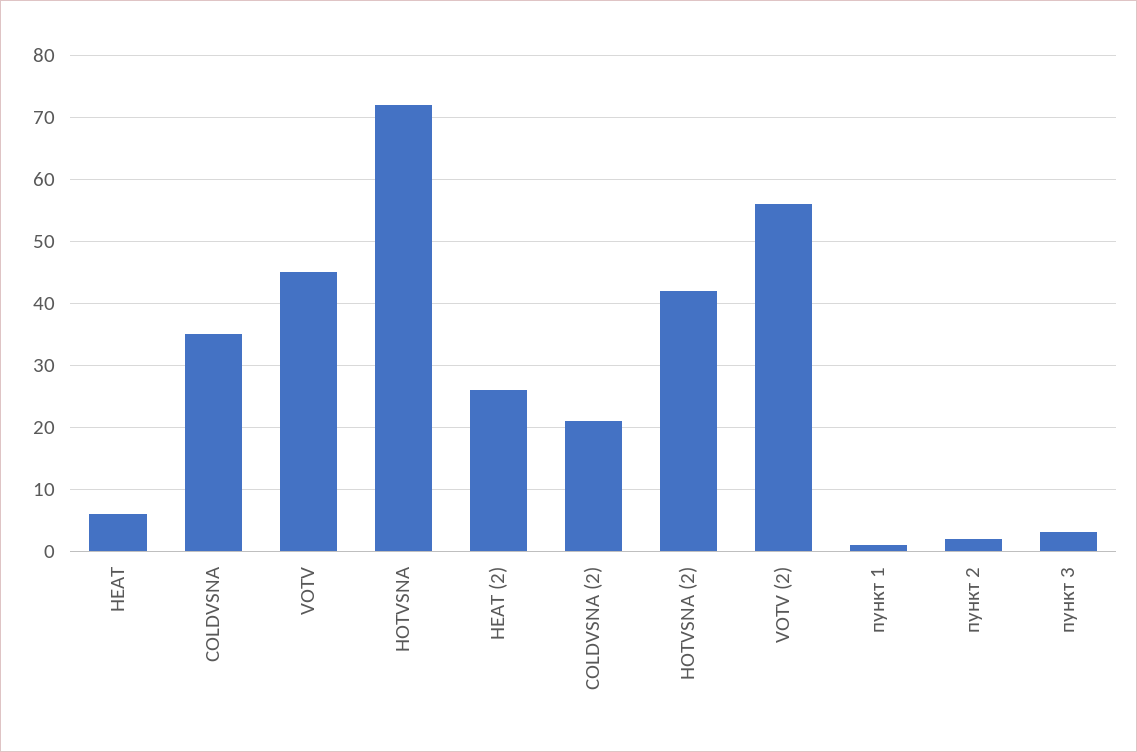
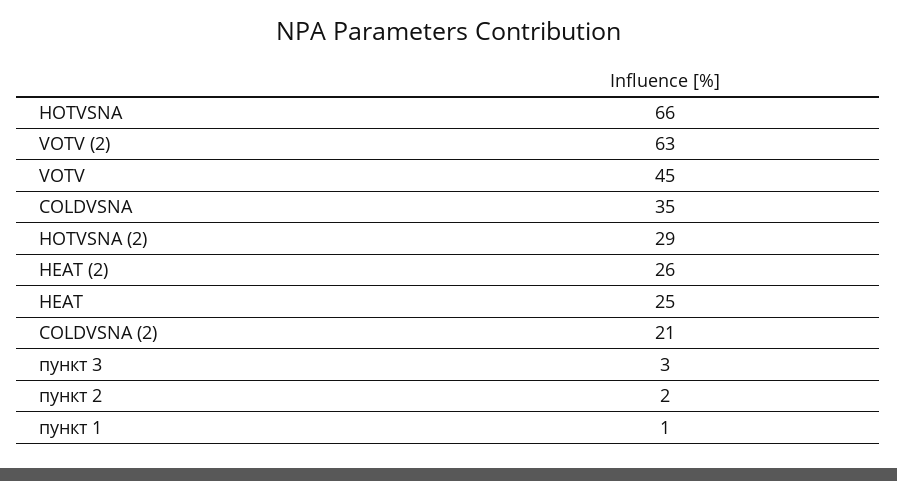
  {
-   "HEAT": 6,
+   "HEAT": 25,
    "COLDVSNA": 35,
    "VOTV": 45,
-   "HOTVSNA": 72,
+   "HOTVSNA": 66,
    "HEAT (2)": 26,
    "COLDVSNA (2)": 21,
-   "HOTVSNA (2)": 42,
+   "HOTVSNA (2)": 29,
-   "VOTV (2)": 56,
+   "VOTV (2)": 63,
    "пункт 1": 1,
    "пункт 2": 2,
    "пункт 3": 3
  }

